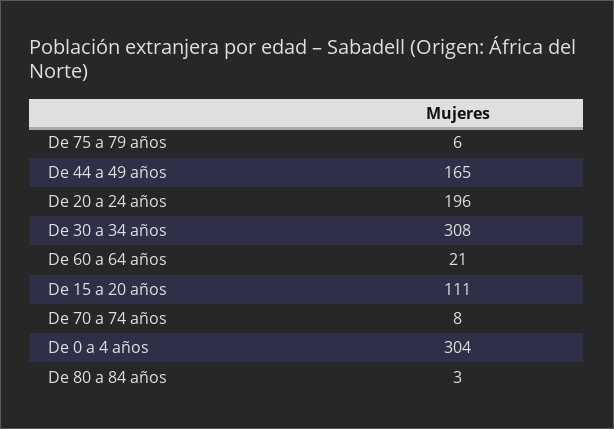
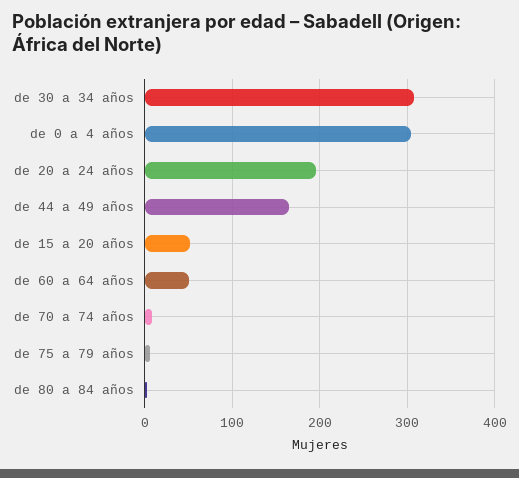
  {
    "De 75 a 79 años": 6,
    "De 44 a 49 años": 165,
    "De 20 a 24 años": 196,
    "De 30 a 34 años": 308,
-   "De 60 a 64 años": 21,
+   "De 60 a 64 años": 50,
-   "De 15 a 20 años": 111,
+   "De 15 a 20 años": 50,
    "De 70 a 74 años": 8,
    "De 0 a 4 años": 304,
    "De 80 a 84 años": 3
  }

